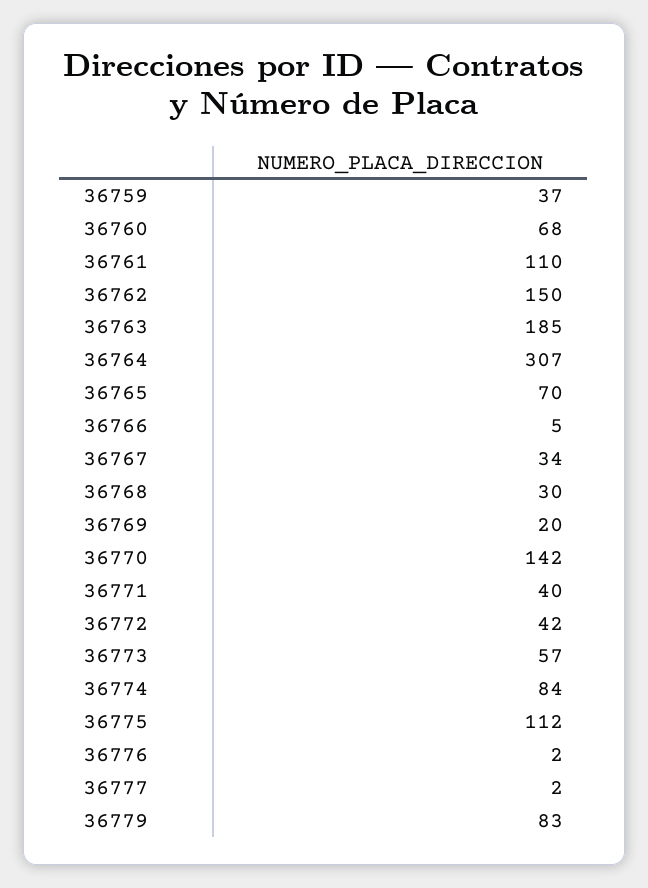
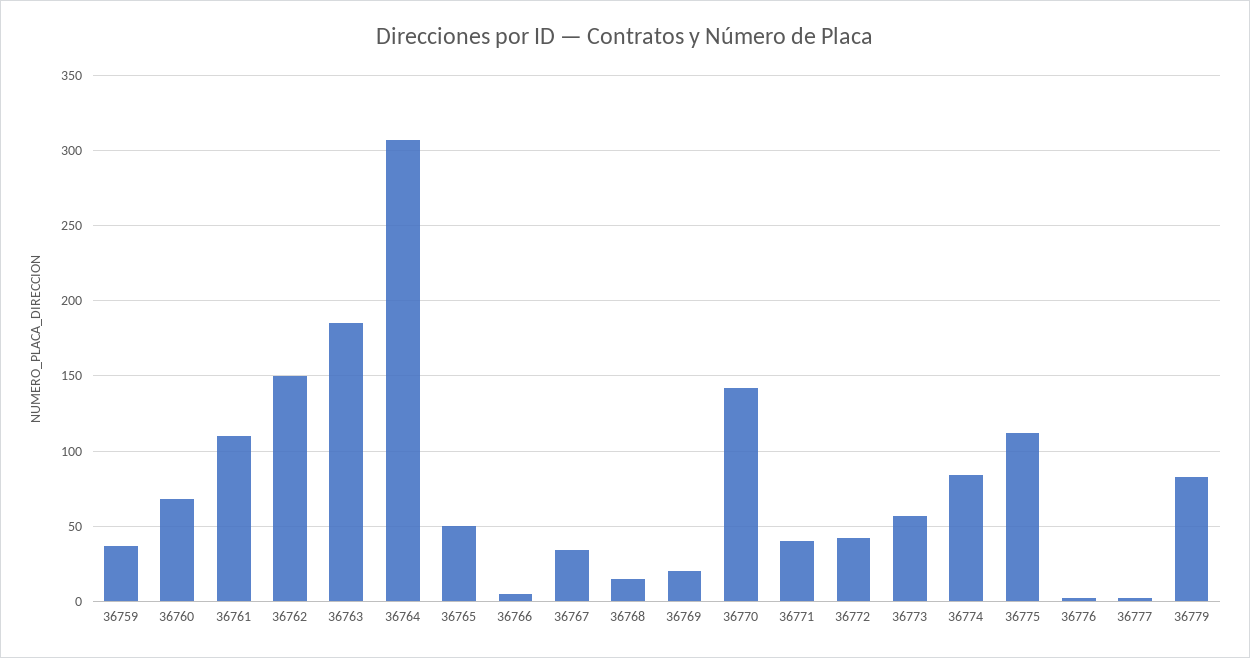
  {
    "36759": 37,
    "36760": 68,
    "36761": 110,
    "36762": 150,
    "36763": 185,
    "36764": 307,
-   "36765": 70,
+   "36765": 50,
    "36766": 5,
    "36767": 34,
-   "36768": 30,
+   "36768": 15,
    "36769": 20,
    "36770": 142,
    "36771": 40,
    "36772": 42,
    "36773": 57,
    "36774": 84,
    "36775": 112,
    "36776": 2,
    "36777": 2,
    "36779": 83
  }

